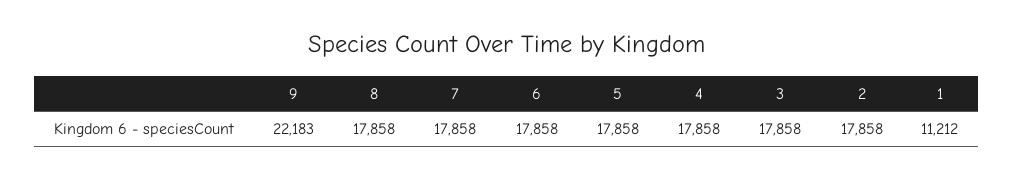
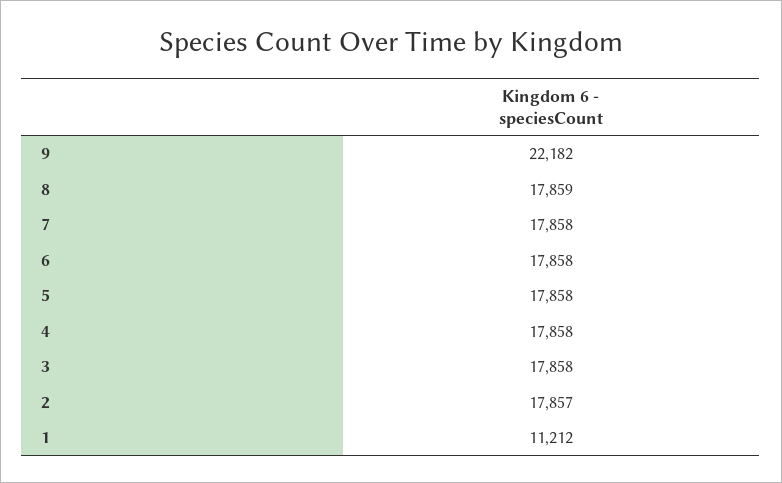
  {
-   "9": 22183,
+   "9": 22182,
-   "8": 17858,
+   "8": 17859,
    "7": 17858,
    "6": 17858,
    "5": 17858,
    "4": 17858,
    "3": 17858,
-   "2": 17858,
+   "2": 17857,
    "1": 11212
  }

